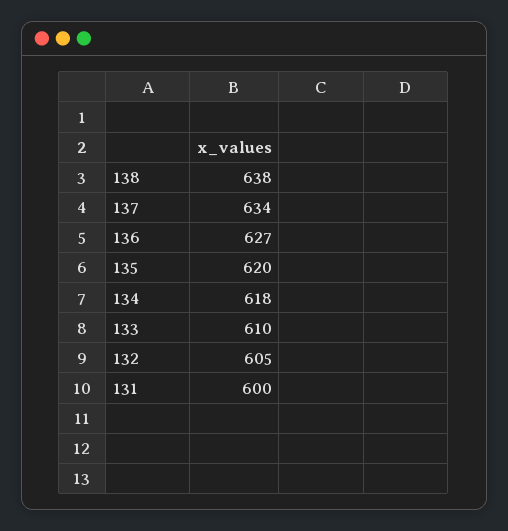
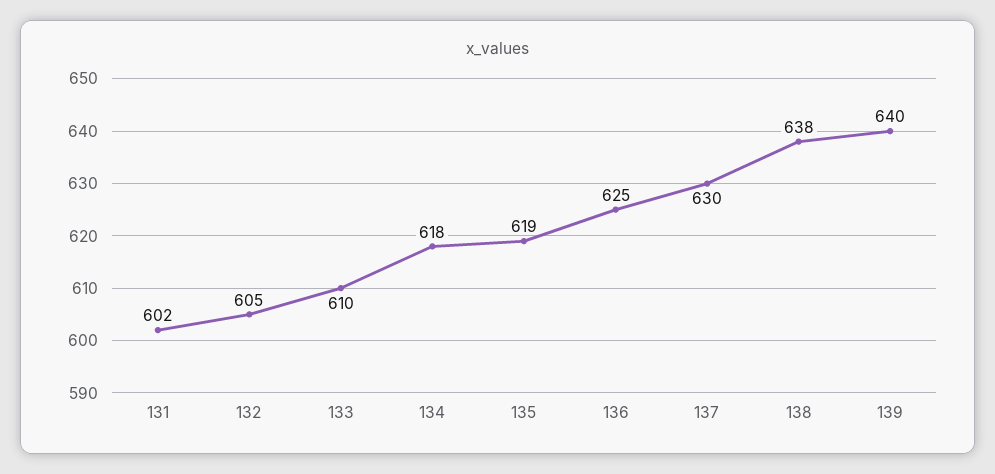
  {
    "138": 638,
-   "137": 634,
+   "137": 630,
-   "136": 627,
+   "136": 625,
-   "135": 620,
+   "135": 619,
    "134": 618,
    "133": 610,
    "132": 605,
-   "131": 600
+   "131": 602,
+   "139": 640
  }

